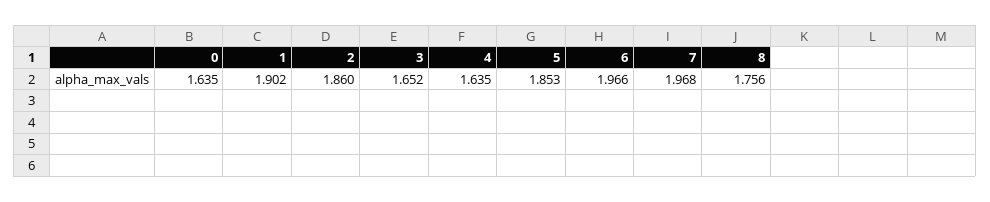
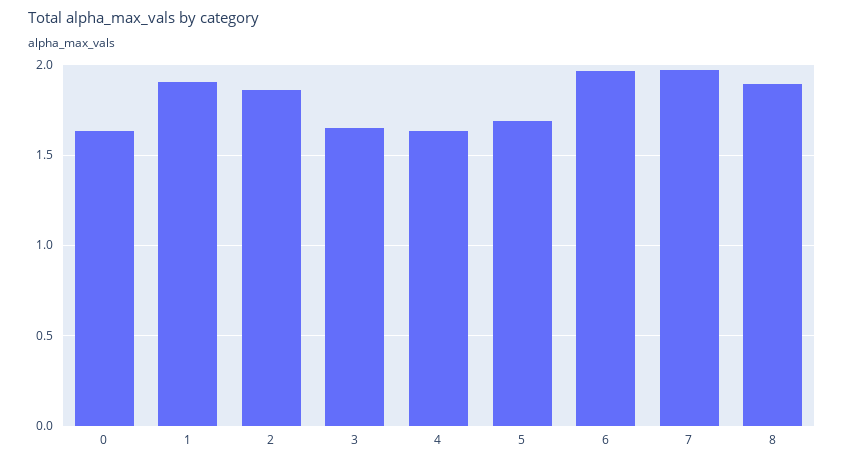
  {
    "0": 1.635,
    "1": 1.902,
    "2": 1.86,
    "3": 1.652,
    "4": 1.635,
-   "5": 1.853,
+   "5": 1.7,
    "6": 1.966,
    "7": 1.968,
-   "8": 1.756
+   "8": 1.9
  }

